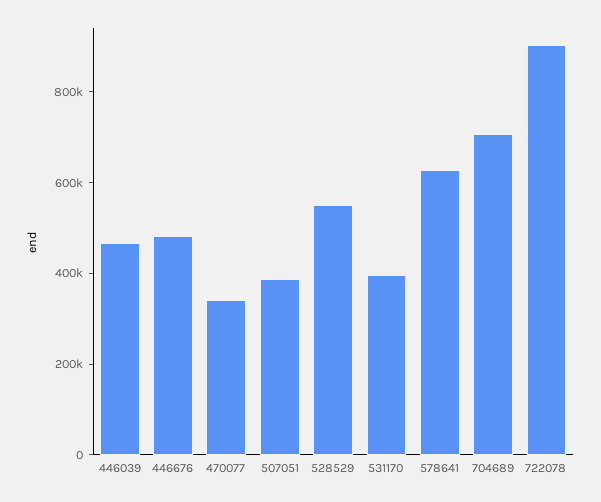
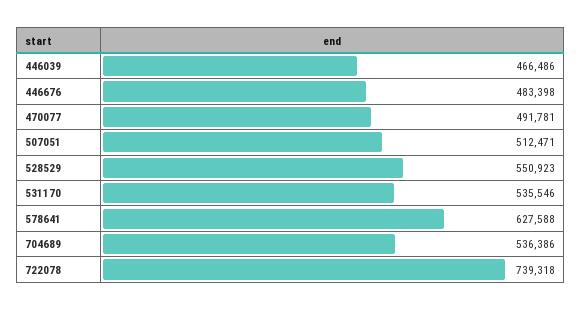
  {
    "446039": 466486,
    "446676": 483398,
-   "470077": 350000,
+   "470077": 491781,
-   "507051": 400000,
+   "507051": 512471,
    "528529": 550923,
-   "531170": 400000,
+   "531170": 535546,
    "578641": 627588,
-   "704689": 700000,
+   "704689": 536386,
-   "722078": 900000
+   "722078": 739318
  }

